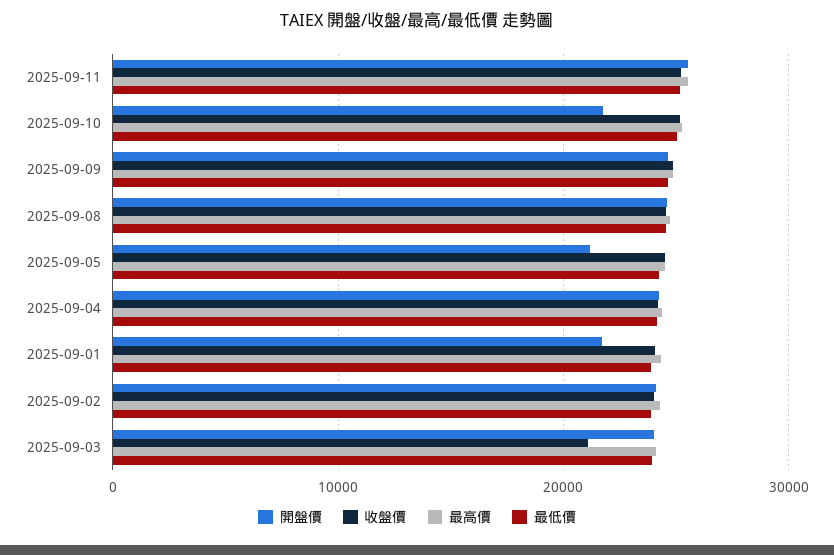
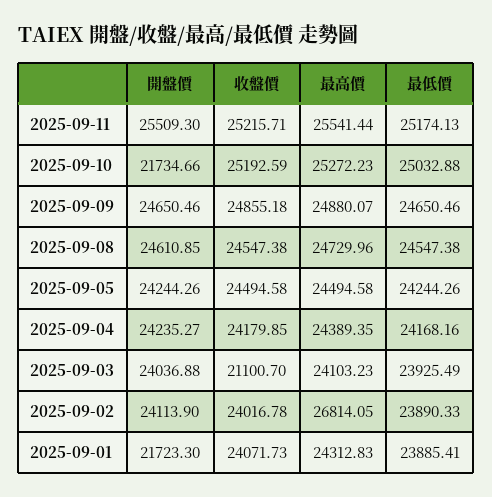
  {
    "開盤價": {
      "2025-09-11": 25509.3,
      "2025-09-10": 21734.66,
      "2025-09-09": 24650.46,
      "2025-09-08": 24610.85,
-     "2025-09-05": 21000,
+     "2025-09-05": 24244.26,
      "2025-09-04": 24235.27,
      "2025-09-01": 21723.3,
      "2025-09-02": 24113.9,
      "2025-09-03": 24036.88
    },
    "收盤價": {
      "2025-09-11": 25215.71,
      "2025-09-10": 25192.59,
      "2025-09-09": 24855.18,
      "2025-09-08": 24547.38,
      "2025-09-05": 24494.58,
      "2025-09-04": 24179.85,
      "2025-09-01": 24071.73,
      "2025-09-02": 24016.78,
      "2025-09-03": 21100.7
    },
    "最高價": {
      "2025-09-11": 25541.44,
      "2025-09-10": 25272.23,
      "2025-09-09": 24880.07,
      "2025-09-08": 24729.96,
      "2025-09-05": 24494.58,
      "2025-09-04": 24389.35,
      "2025-09-01": 24312.83,
-     "2025-09-02": 24000,
+     "2025-09-02": 26814.05,
      "2025-09-03": 24103.23
    },
    "最低價": {
      "2025-09-11": 25174.13,
      "2025-09-10": 25032.88,
      "2025-09-09": 24650.46,
      "2025-09-08": 24547.38,
      "2025-09-05": 24244.26,
      "2025-09-04": 24168.16,
      "2025-09-01": 23885.41,
      "2025-09-02": 23890.33,
      "2025-09-03": 23925.49
    }
  }

